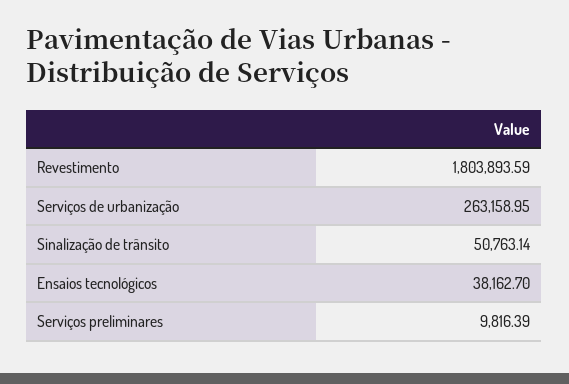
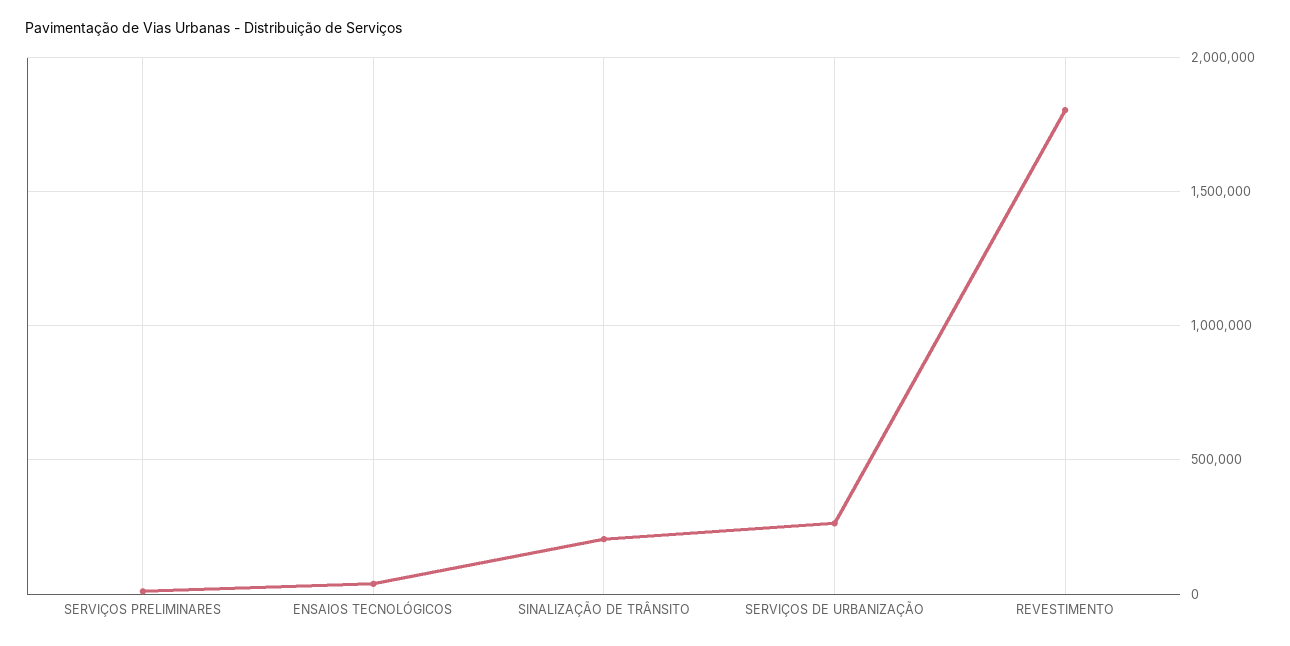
  {
    "Revestimento": 1803893.59,
    "Serviços de urbanização": 263158.95,
-   "Sinalização de trânsito": 50763.14,
+   "Sinalização de trânsito": 200000,
    "Ensaios tecnológicos": 38162.7,
    "Serviços preliminares": 9816.39
  }

